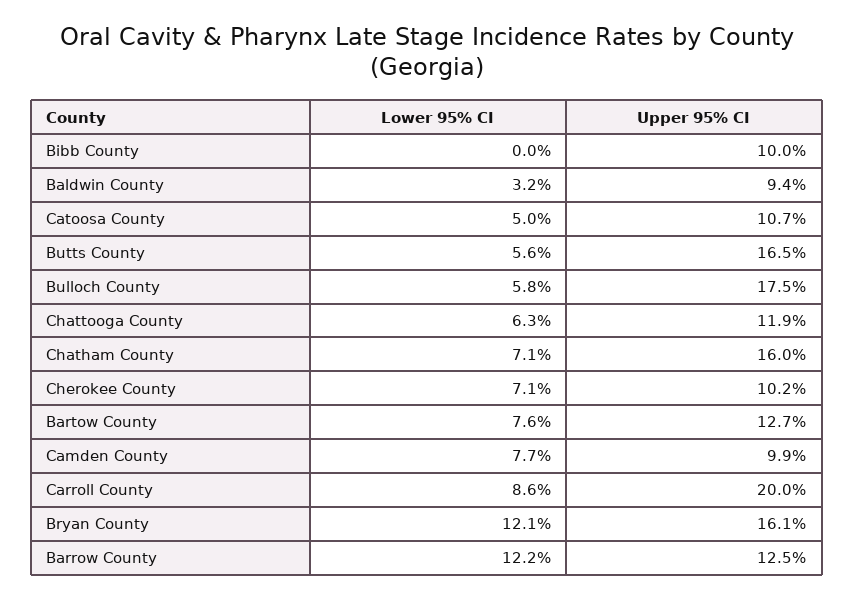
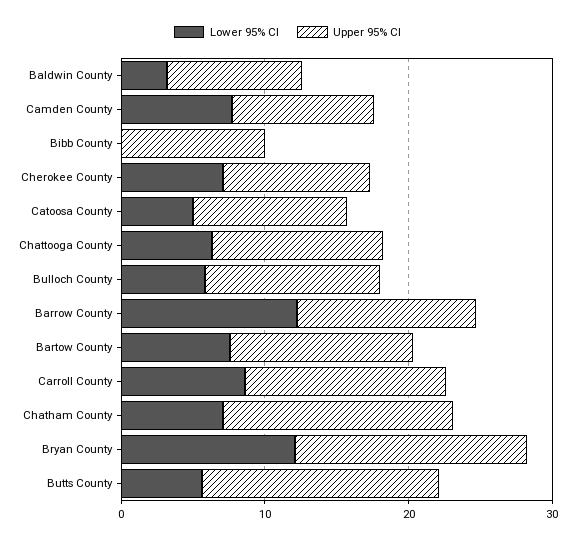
  {
    "Lower 95% CI": {
      "Bibb County": 0,
      "Baldwin County": 3.2,
      "Catoosa County": 5,
      "Butts County": 5.6,
      "Bulloch County": 5.8,
      "Chattooga County": 6.3,
      "Chatham County": 7.1,
      "Cherokee County": 7.1,
      "Bartow County": 7.6,
      "Camden County": 7.7,
      "Carroll County": 8.6,
      "Bryan County": 12.1,
      "Barrow County": 12.2
    },
    "Upper 95% CI": {
      "Bibb County": 10,
      "Baldwin County": 9.4,
      "Catoosa County": 10.7,
      "Butts County": 16.5,
-     "Bulloch County": 17.5,
+     "Bulloch County": 12,
      "Chattooga County": 11.9,
      "Chatham County": 16,
      "Cherokee County": 10.2,
      "Bartow County": 12.7,
      "Camden County": 9.9,
-     "Carroll County": 20,
+     "Carroll County": 14,
      "Bryan County": 16.1,
      "Barrow County": 12.5
    }
  }

